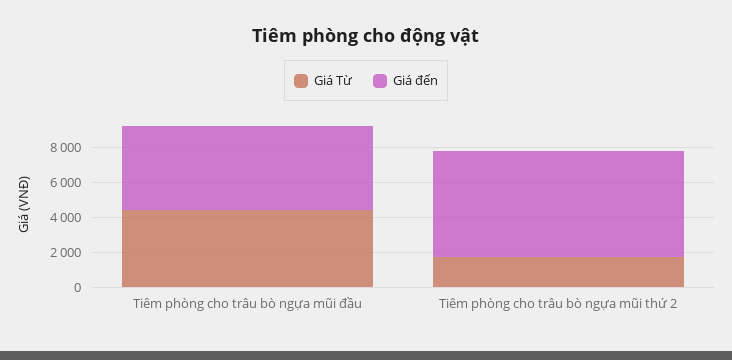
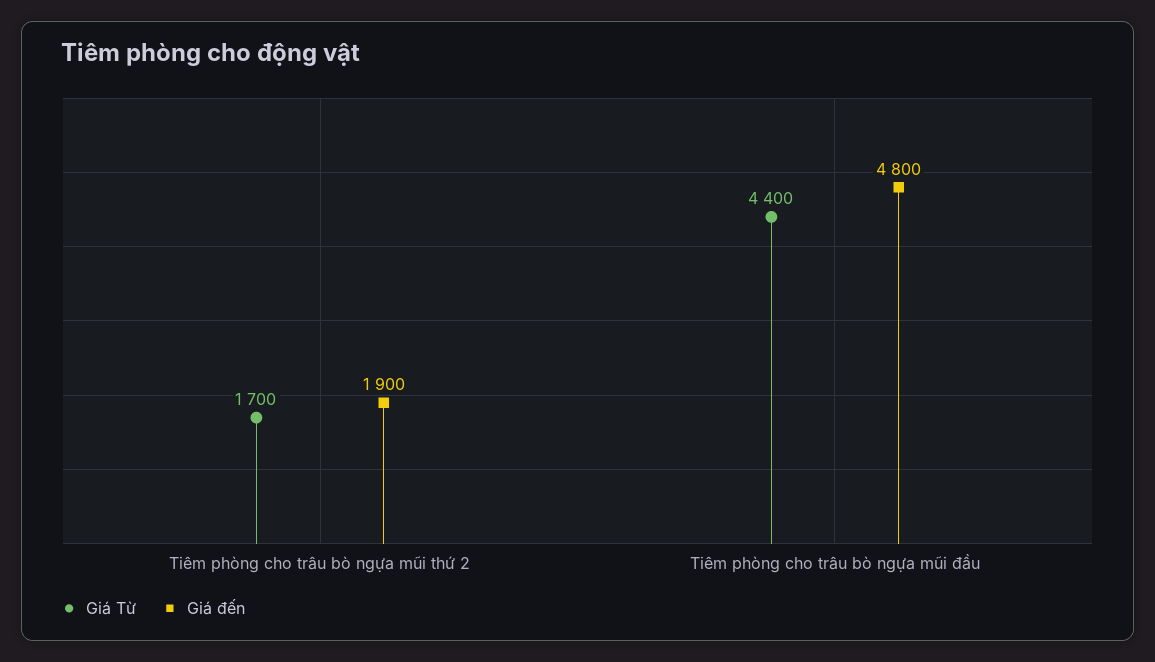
  {
    "Giá Từ": {
      "Tiêm phòng cho trâu bò ngựa mũi đầu": 4400,
      "Tiêm phòng cho trâu bò ngựa mũi thứ 2": 1700
    },
    "Giá đến": {
      "Tiêm phòng cho trâu bò ngựa mũi đầu": 4800,
-     "Tiêm phòng cho trâu bò ngựa mũi thứ 2": 6000
+     "Tiêm phòng cho trâu bò ngựa mũi thứ 2": 1900
    }
  }

